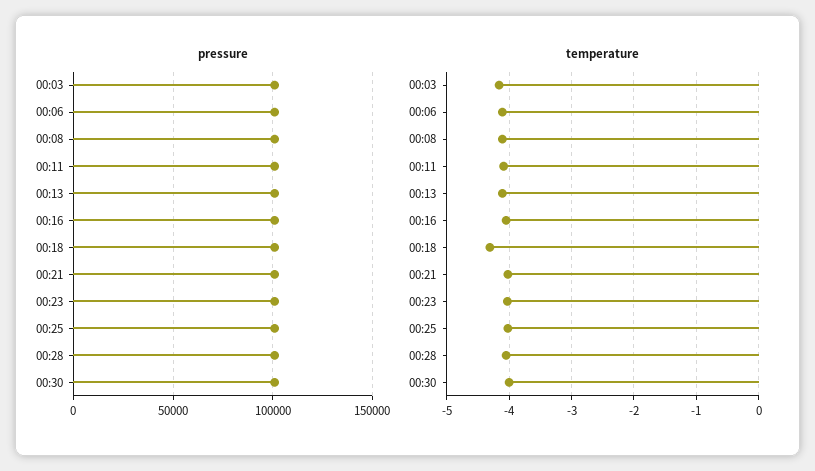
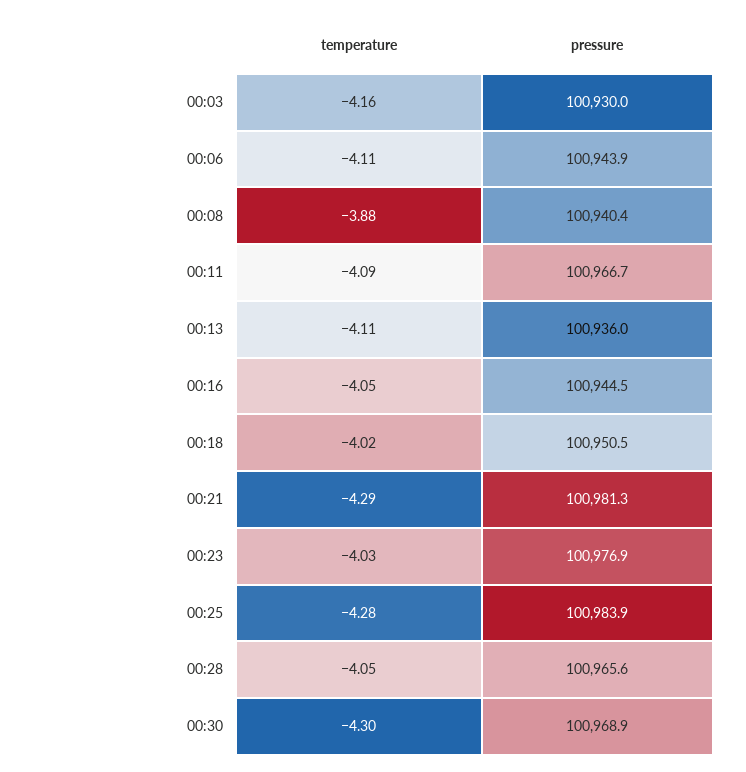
  {
    "pressure": {
      "00:03": 100930,
      "00:06": 100943.9,
      "00:08": 100940.4,
      "00:11": 100966.7,
      "00:13": 100936,
      "00:16": 100944.5,
      "00:18": 100950.5,
      "00:21": 100981.3,
      "00:23": 100976.9,
      "00:25": 100983.9,
      "00:28": 100965.6,
      "00:30": 100968.9
    },
    "temperature": {
      "00:03": -4.16,
      "00:06": -4.11,
-     "00:08": -4.1,
+     "00:08": -3.88,
      "00:11": -4.09,
      "00:13": -4.11,
      "00:16": -4.05,
-     "00:18": -4.3,
+     "00:18": -4.02,
-     "00:21": -4,
+     "00:21": -4.29,
      "00:23": -4.03,
-     "00:25": -4,
+     "00:25": -4.28,
      "00:28": -4.05,
-     "00:30": -4
+     "00:30": -4.3
    }
  }

